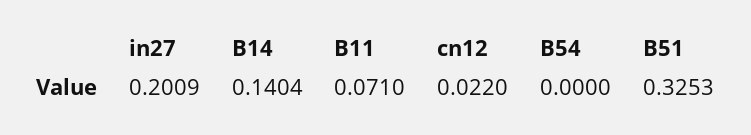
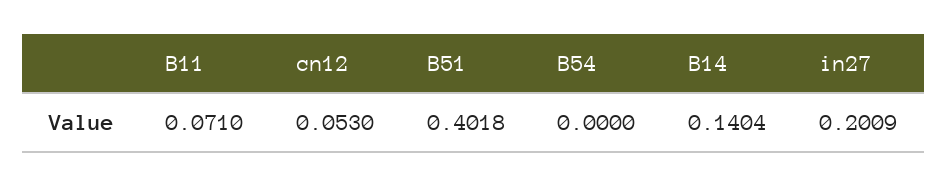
  {
    "in27": 0.2009,
    "B14": 0.1404,
    "B11": 0.071,
-   "cn12": 0.022,
+   "cn12": 0.053,
    "B54": 0,
-   "B51": 0.3253
+   "B51": 0.4018
  }

